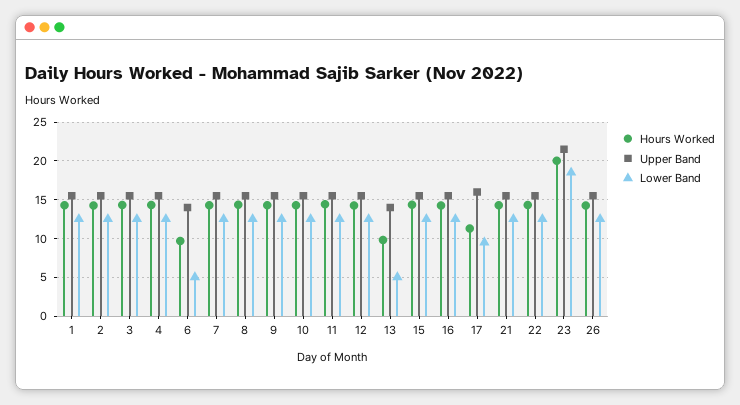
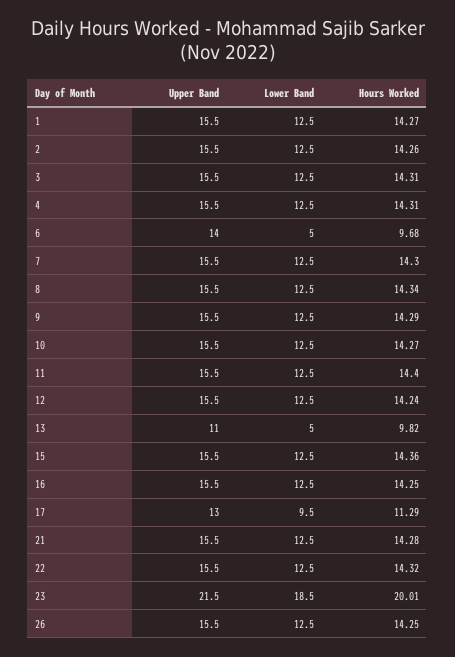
  {
    "Hours Worked": {
      "1": 14.27,
      "2": 14.26,
      "3": 14.31,
      "4": 14.31,
      "6": 9.68,
      "7": 14.3,
      "8": 14.34,
      "9": 14.29,
      "10": 14.27,
      "11": 14.4,
      "12": 14.24,
      "13": 9.82,
      "15": 14.36,
      "16": 14.25,
      "17": 11.29,
      "21": 14.28,
      "22": 14.32,
      "23": 20.01,
      "26": 14.25
    },
    "Upper Band": {
      "1": 15.5,
      "2": 15.5,
      "3": 15.5,
      "4": 15.5,
      "6": 14,
      "7": 15.5,
      "8": 15.5,
      "9": 15.5,
      "10": 15.5,
      "11": 15.5,
      "12": 15.5,
-     "13": 14,
+     "13": 11,
      "15": 15.5,
      "16": 15.5,
-     "17": 16,
+     "17": 13,
      "21": 15.5,
      "22": 15.5,
      "23": 21.5,
      "26": 15.5
    },
    "Lower Band": {
      "1": 12.5,
      "2": 12.5,
      "3": 12.5,
      "4": 12.5,
      "6": 5,
      "7": 12.5,
      "8": 12.5,
      "9": 12.5,
      "10": 12.5,
      "11": 12.5,
      "12": 12.5,
      "13": 5,
      "15": 12.5,
      "16": 12.5,
      "17": 9.5,
      "21": 12.5,
      "22": 12.5,
      "23": 18.5,
      "26": 12.5
    }
  }

